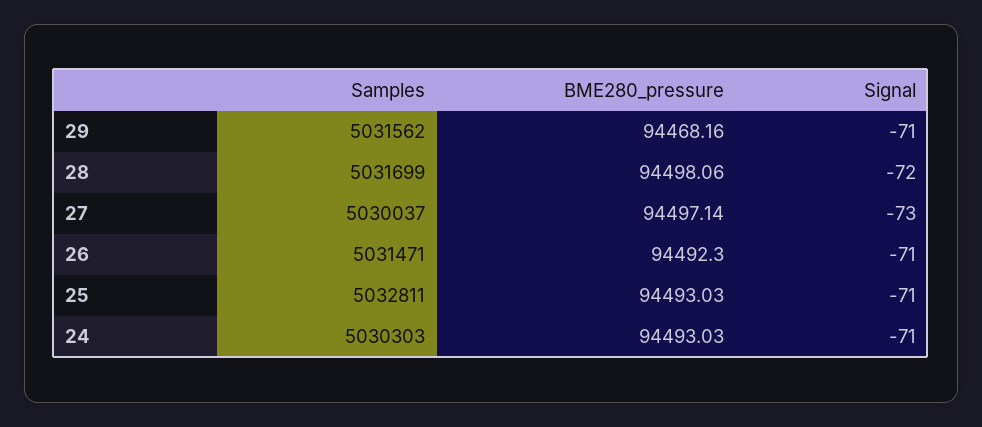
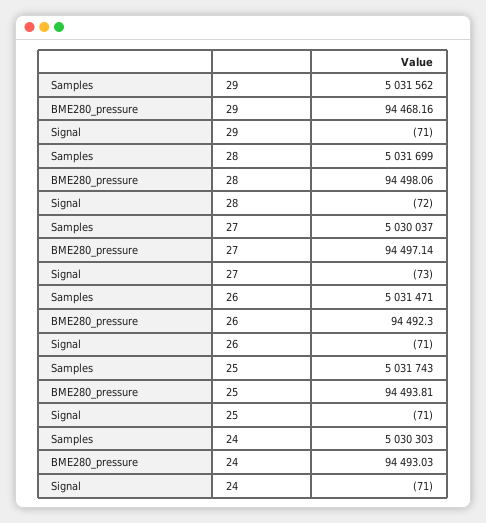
  {
    "Samples": {
      "29": 5031562,
      "28": 5031699,
      "27": 5030037,
      "26": 5031471,
-     "25": 5032811,
+     "25": 5031743,
      "24": 5030303
    },
    "BME280_pressure": {
      "29": 94468.16,
      "28": 94498.06,
      "27": 94497.14,
      "26": 94492.3,
-     "25": 94493.03,
+     "25": 94493.81,
      "24": 94493.03
    },
    "Signal": {
      "29": -71,
      "28": -72,
      "27": -73,
      "26": -71,
      "25": -71,
      "24": -71
    }
  }

